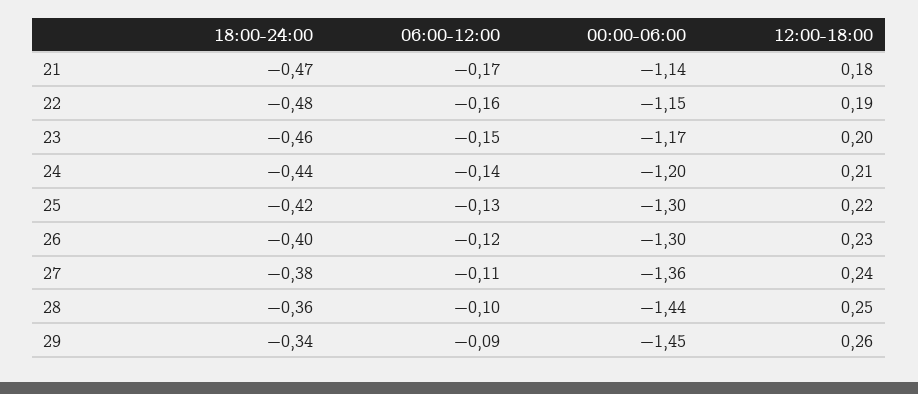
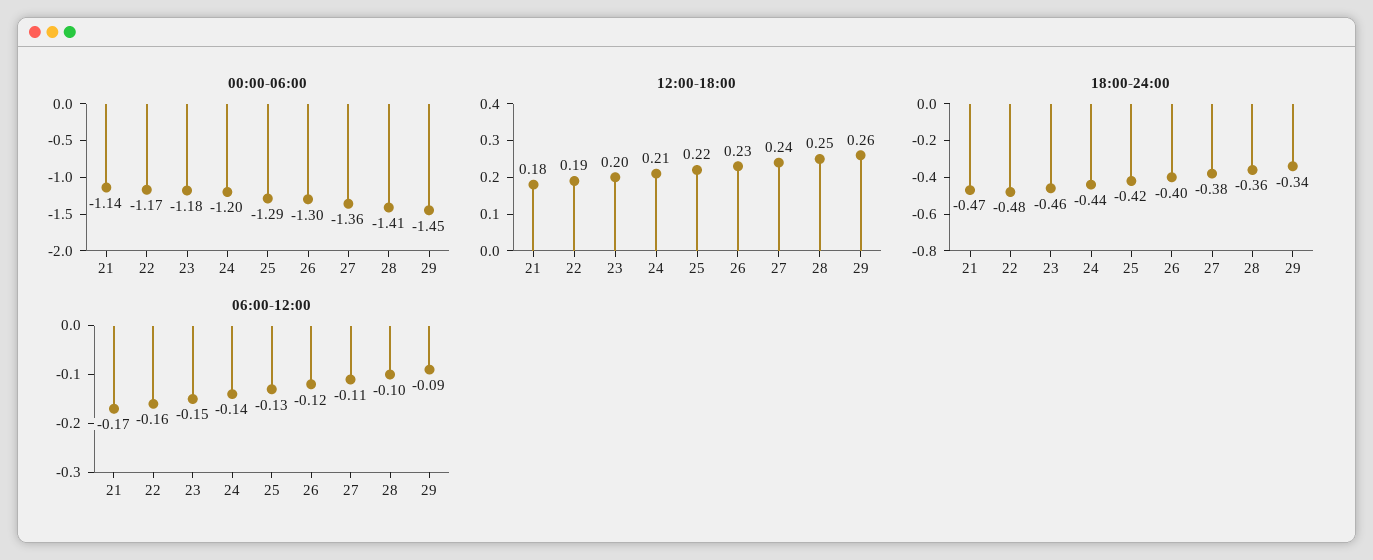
  {
    "18:00-24:00": {
      "21": -0.47,
      "22": -0.48,
      "23": -0.46,
      "24": -0.44,
      "25": -0.42,
      "26": -0.4,
      "27": -0.38,
      "28": -0.36,
      "29": -0.34
    },
    "06:00-12:00": {
      "21": -0.17,
      "22": -0.16,
      "23": -0.15,
      "24": -0.14,
      "25": -0.13,
      "26": -0.12,
      "27": -0.11,
      "28": -0.1,
      "29": -0.09
    },
    "00:00-06:00": {
      "21": -1.14,
-     "22": -1.15,
+     "22": -1.17,
-     "23": -1.17,
+     "23": -1.18,
      "24": -1.2,
-     "25": -1.3,
+     "25": -1.29,
      "26": -1.3,
      "27": -1.36,
-     "28": -1.44,
+     "28": -1.41,
      "29": -1.45
    },
    "12:00-18:00": {
      "21": 0.18,
      "22": 0.19,
      "23": 0.2,
      "24": 0.21,
      "25": 0.22,
      "26": 0.23,
      "27": 0.24,
      "28": 0.25,
      "29": 0.26
    }
  }

